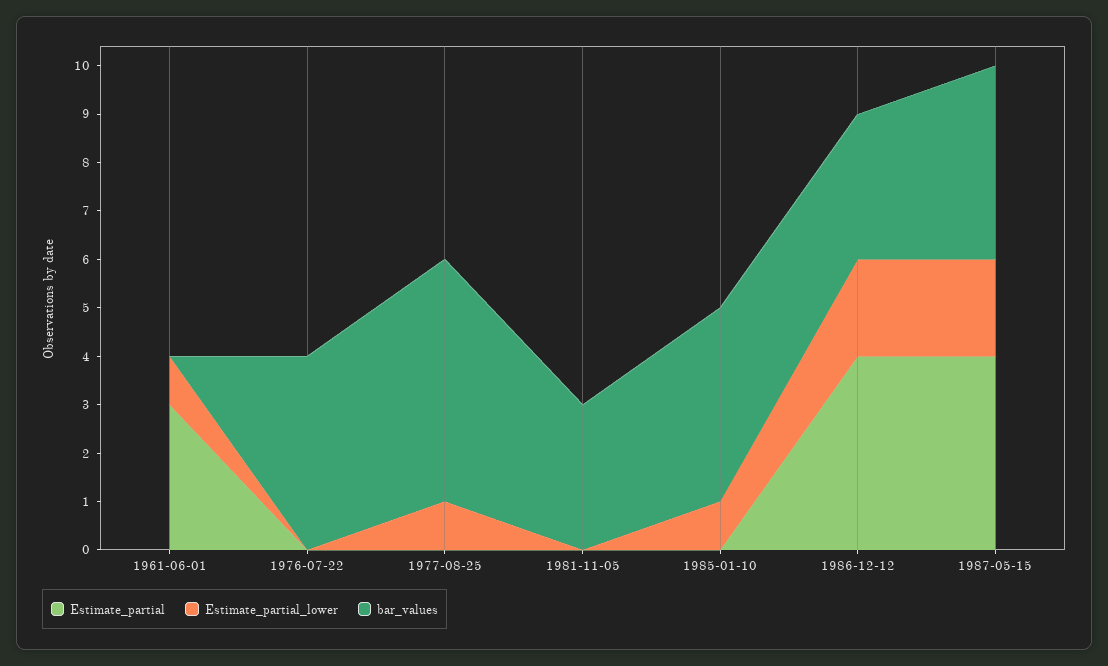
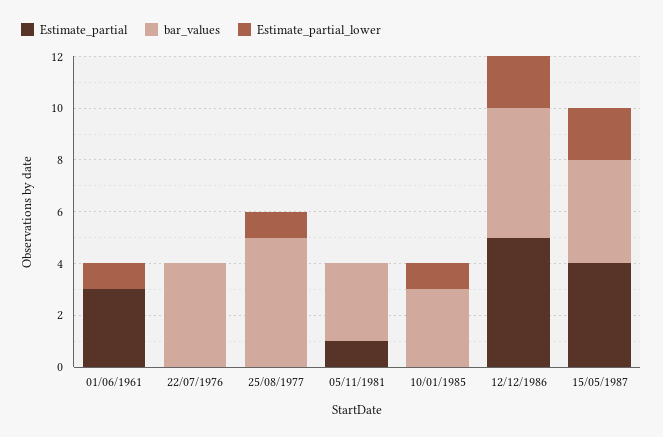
  {
    "Estimate_partial": {
      "1961-06-01": 3,
      "1976-07-22": 0,
      "1977-08-25": 0,
-     "1981-11-05": 0,
+     "1981-11-05": 1,
      "1985-01-10": 0,
-     "1986-12-12": 4,
+     "1986-12-12": 5,
      "1987-05-15": 4
    },
    "Estimate_partial_lower": {
      "1961-06-01": 1,
      "1976-07-22": 0,
      "1977-08-25": 1,
      "1981-11-05": 0,
      "1985-01-10": 1,
      "1986-12-12": 2,
      "1987-05-15": 2
    },
    "bar_values": {
      "1961-06-01": 0,
      "1976-07-22": 4,
      "1977-08-25": 5,
      "1981-11-05": 3,
-     "1985-01-10": 4,
+     "1985-01-10": 3,
-     "1986-12-12": 3,
+     "1986-12-12": 5,
      "1987-05-15": 4
    }
  }

